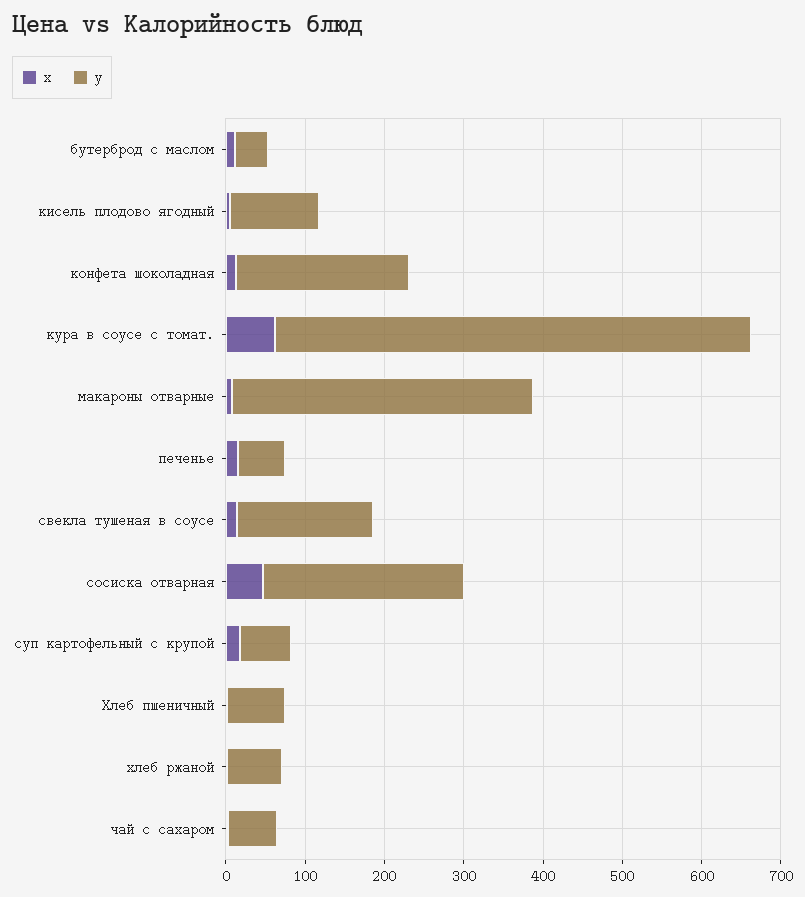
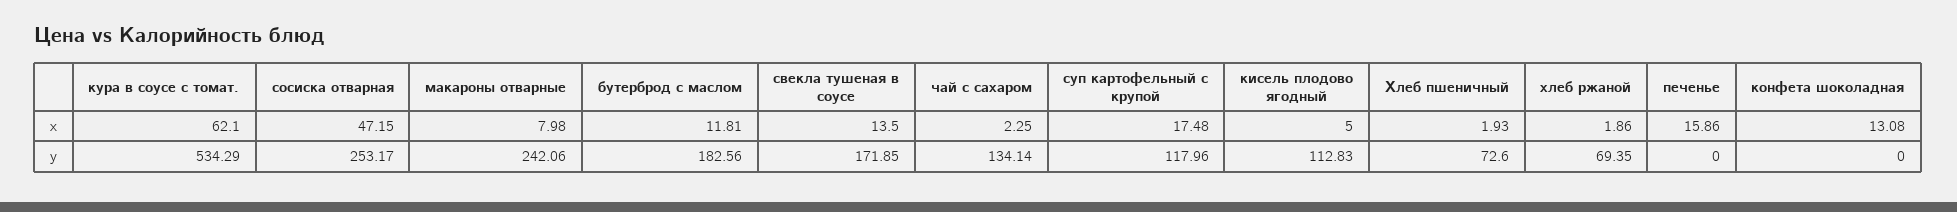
  {
    "x": {
      "бутерброд с маслом": 11.81,
      "кисель плодово ягодный": 5,
      "конфета шоколадная": 13.08,
      "кура в соусе с томат.": 62.1,
      "макароны отварные": 7.98,
      "печенье": 15.86,
      "свекла тушеная в соусе": 13.5,
      "сосиска отварная": 47.15,
      "суп картофельный с крупой": 17.48,
      "Хлеб пшеничный": 1.93,
      "хлеб ржаной": 1.86,
      "чай с сахаром": 2.25
    },
    "y": {
-     "бутерброд с маслом": 40,
+     "бутерброд с маслом": 182.56,
      "кисель плодово ягодный": 112.83,
-     "конфета шоколадная": 220,
+     "конфета шоколадная": 0,
-     "кура в соусе с томат.": 600,
+     "кура в соусе с томат.": 534.29,
-     "макароны отварные": 380,
+     "макароны отварные": 242.06,
-     "печенье": 60,
+     "печенье": 0,
      "свекла тушеная в соусе": 171.85,
      "сосиска отварная": 253.17,
-     "суп картофельный с крупой": 60,
+     "суп картофельный с крупой": 117.96,
      "Хлеб пшеничный": 72.6,
      "хлеб ржаной": 69.35,
-     "чай с сахаром": 60
+     "чай с сахаром": 134.14
    }
  }

